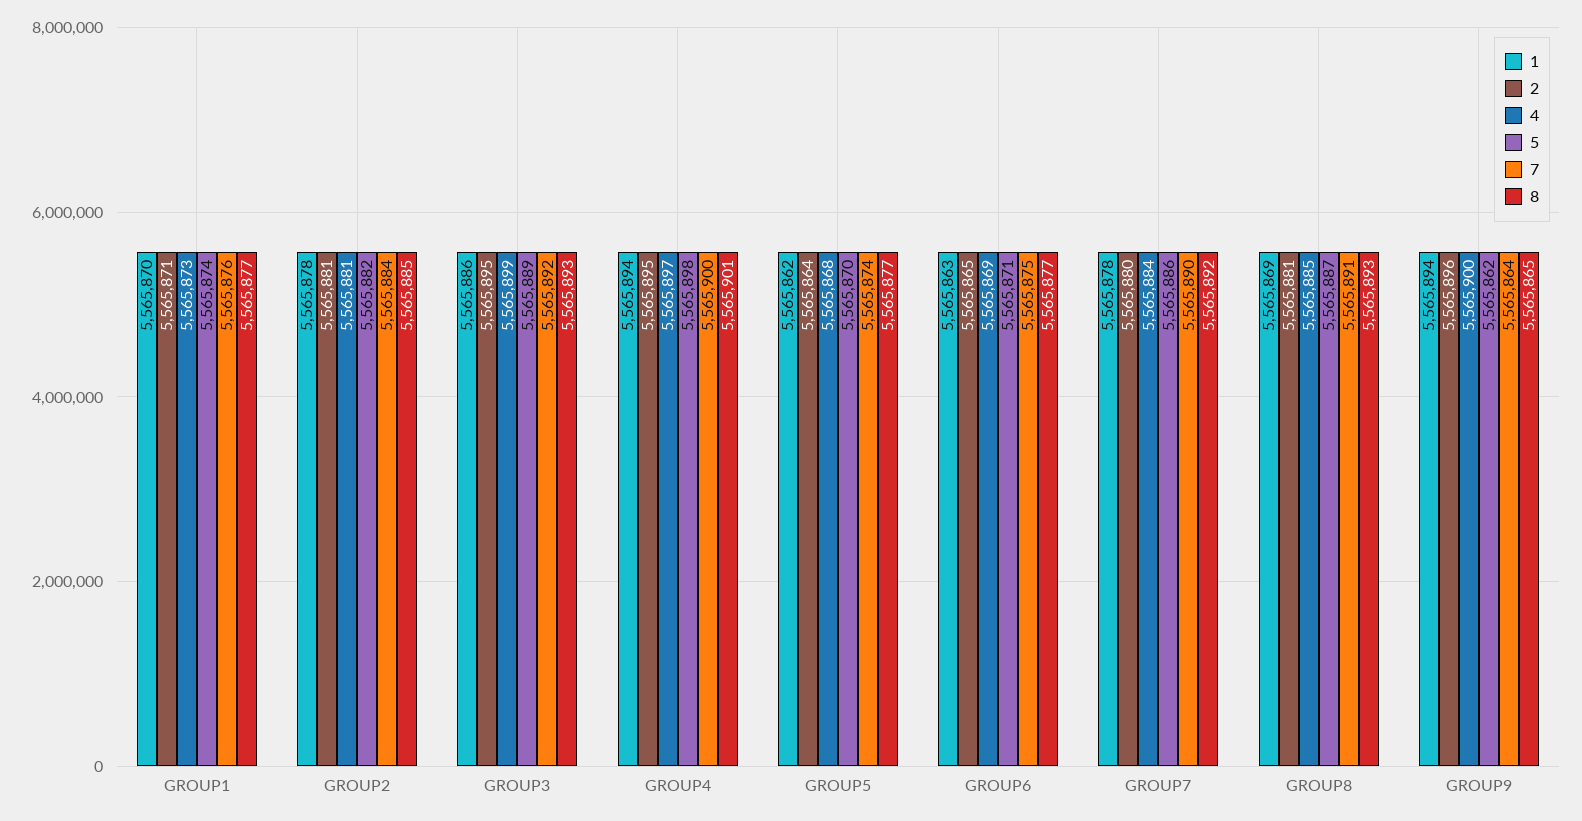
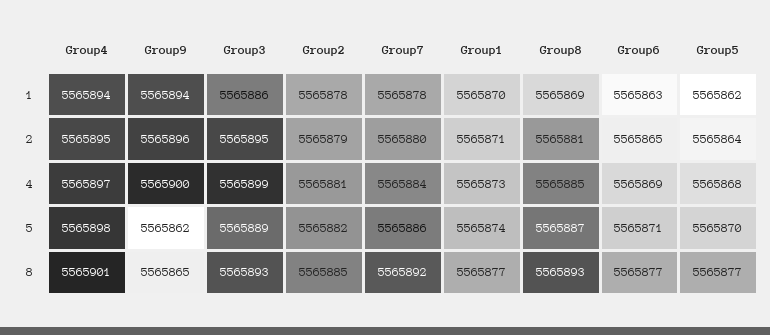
  {
    "1": {
      "GROUP1": 5565870,
      "GROUP2": 5565878,
      "GROUP3": 5565886,
      "GROUP4": 5565894,
      "GROUP5": 5565862,
      "GROUP6": 5565863,
      "GROUP7": 5565878,
      "GROUP8": 5565869,
      "GROUP9": 5565894
    },
    "2": {
      "GROUP1": 5565871,
-     "GROUP2": 5565881,
+     "GROUP2": 5565879,
      "GROUP3": 5565895,
      "GROUP4": 5565895,
      "GROUP5": 5565864,
      "GROUP6": 5565865,
      "GROUP7": 5565880,
      "GROUP8": 5565881,
      "GROUP9": 5565896
    },
    "4": {
      "GROUP1": 5565873,
      "GROUP2": 5565881,
      "GROUP3": 5565899,
      "GROUP4": 5565897,
      "GROUP5": 5565868,
      "GROUP6": 5565869,
      "GROUP7": 5565884,
      "GROUP8": 5565885,
      "GROUP9": 5565900
    },
    "5": {
      "GROUP1": 5565874,
      "GROUP2": 5565882,
      "GROUP3": 5565889,
      "GROUP4": 5565898,
      "GROUP5": 5565870,
      "GROUP6": 5565871,
      "GROUP7": 5565886,
      "GROUP8": 5565887,
      "GROUP9": 5565862
    },
-   "7": {
-     "GROUP1": 5565876,
-     "GROUP2": 5565884,
-     "GROUP3": 5565892,
-     "GROUP4": 5565900,
-     "GROUP5": 5565874,
-     "GROUP6": 5565875,
-     "GROUP7": 5565890,
-     "GROUP8": 5565891,
-     "GROUP9": 5565864
-   },
    "8": {
      "GROUP1": 5565877,
      "GROUP2": 5565885,
      "GROUP3": 5565893,
      "GROUP4": 5565901,
      "GROUP5": 5565877,
      "GROUP6": 5565877,
      "GROUP7": 5565892,
      "GROUP8": 5565893,
      "GROUP9": 5565865
    }
  }

